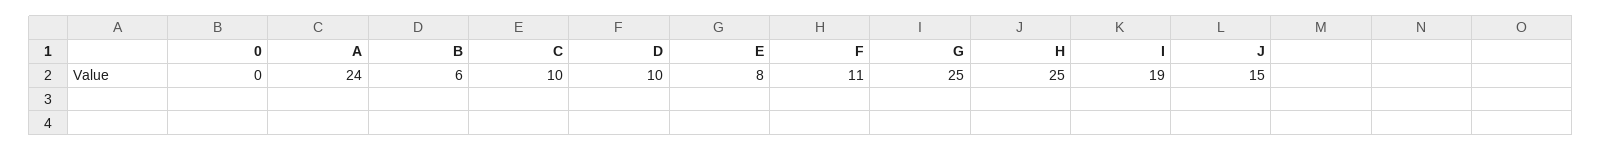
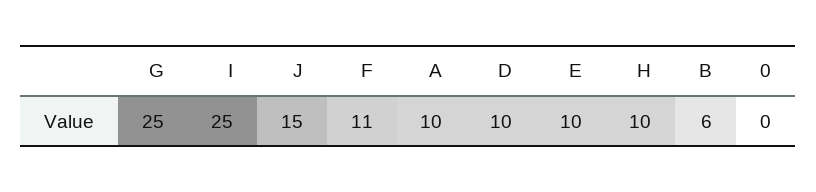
  {
    "0": 0,
-   "A": 24,
+   "A": 10,
    "B": 6,
-   "C": 10,
    "D": 10,
-   "E": 8,
+   "E": 10,
    "F": 11,
    "G": 25,
-   "H": 25,
+   "H": 10,
-   "I": 19,
+   "I": 25,
    "J": 15
  }

